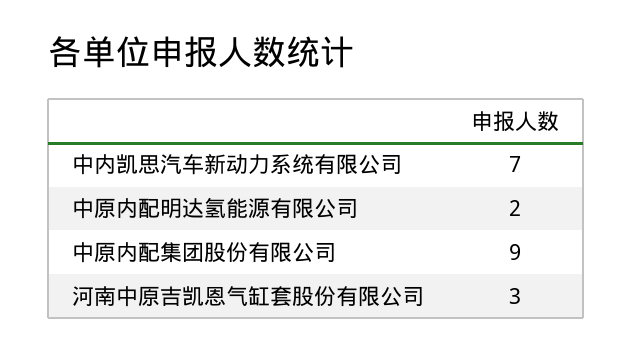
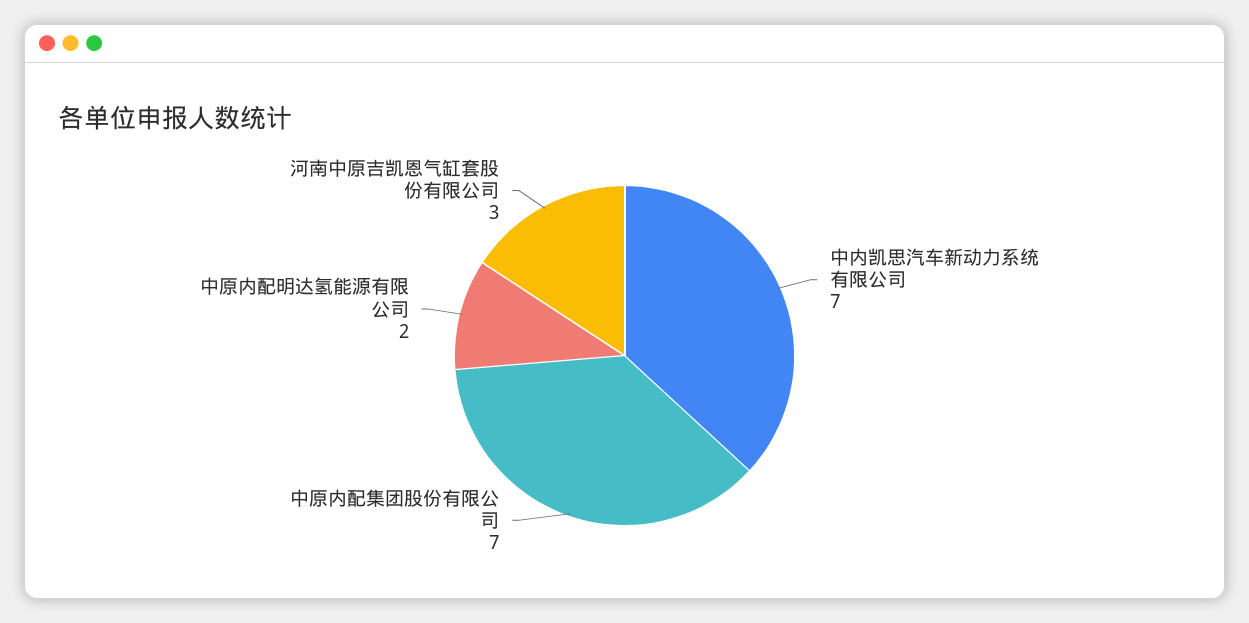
  {
    "中内凯思汽车新动力系统有限公司": 7,
    "中原内配明达氢能源有限公司": 2,
-   "中原内配集团股份有限公司": 9,
+   "中原内配集团股份有限公司": 7,
    "河南中原吉凯恩气缸套股份有限公司": 3
  }

